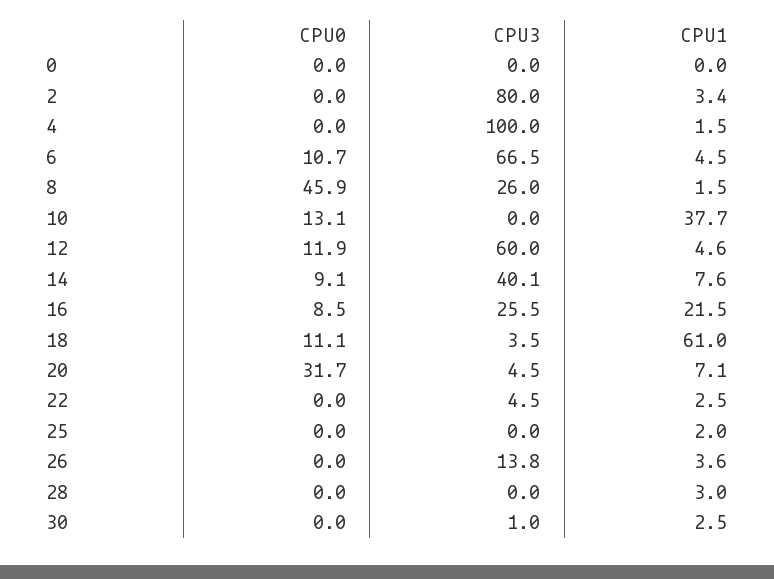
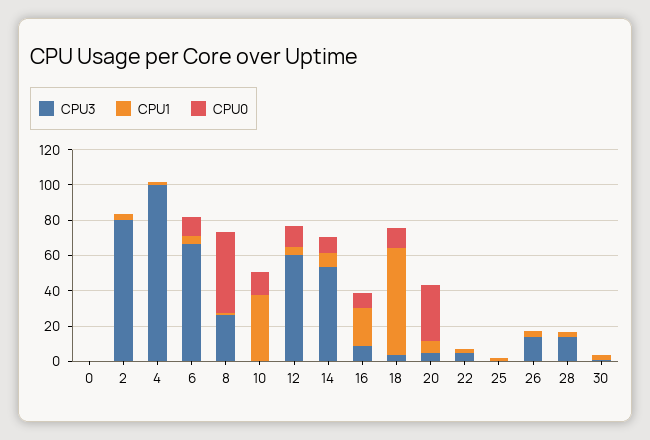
  {
    "CPU0": {
      "0": 0,
      "2": 0,
      "4": 0,
      "6": 10.7,
      "8": 45.9,
      "10": 13.1,
      "12": 11.9,
      "14": 9.1,
      "16": 8.5,
      "18": 11.1,
      "20": 31.7,
      "22": 0,
      "25": 0,
      "26": 0,
      "28": 0,
      "30": 0
    },
    "CPU3": {
      "0": 0,
      "2": 80,
      "4": 100,
      "6": 66.5,
      "8": 26,
      "10": 0,
      "12": 60,
-     "14": 40.1,
+     "14": 55,
-     "16": 25.5,
+     "16": 10,
      "18": 3.5,
      "20": 4.5,
      "22": 4.5,
      "25": 0,
      "26": 13.8,
-     "28": 0,
+     "28": 15,
      "30": 1
    },
    "CPU1": {
      "0": 0,
      "2": 3.4,
      "4": 1.5,
      "6": 4.5,
      "8": 1.5,
      "10": 37.7,
      "12": 4.6,
      "14": 7.6,
      "16": 21.5,
      "18": 61,
      "20": 7.1,
      "22": 2.5,
      "25": 2,
      "26": 3.6,
      "28": 3,
      "30": 2.5
    }
  }

